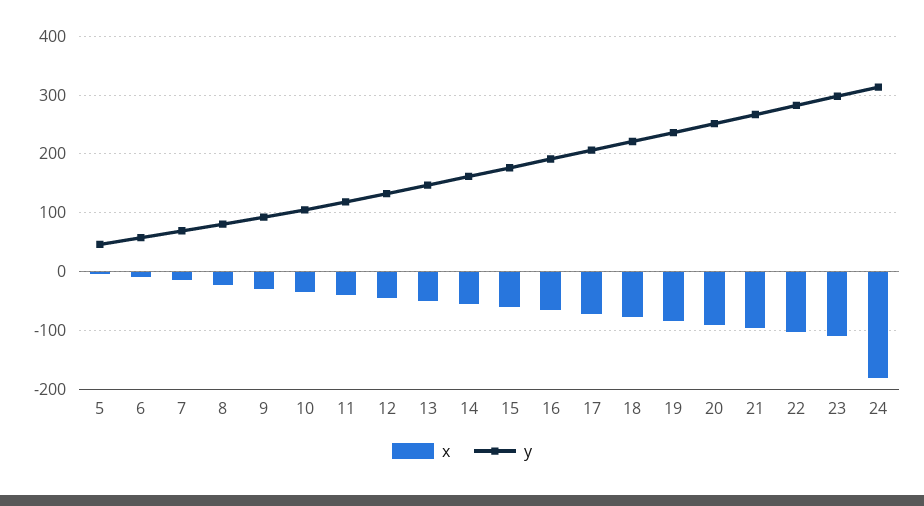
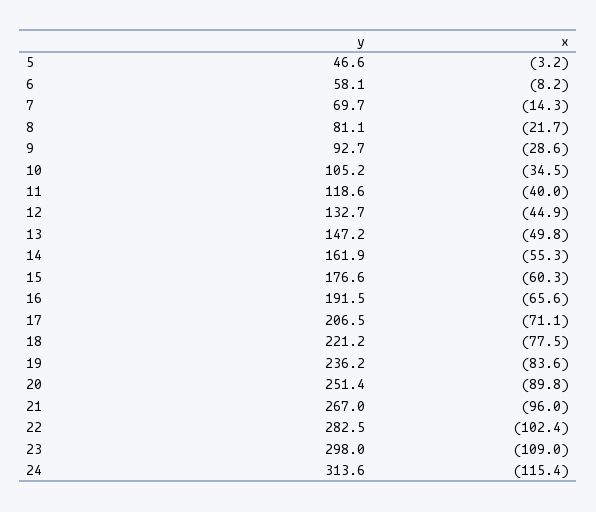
  {
    "x": {
      "5": -3.2,
      "6": -8.2,
      "7": -14.3,
      "8": -21.7,
      "9": -28.6,
      "10": -34.5,
      "11": -40,
      "12": -44.9,
      "13": -49.8,
      "14": -55.3,
      "15": -60.3,
      "16": -65.6,
      "17": -71.1,
      "18": -77.5,
      "19": -83.6,
      "20": -89.8,
      "21": -96,
      "22": -102.4,
      "23": -109,
-     "24": -180
+     "24": -115.4
    },
    "y": {
      "5": 46.6,
      "6": 58.1,
      "7": 69.7,
      "8": 81.1,
      "9": 92.7,
      "10": 105.2,
      "11": 118.6,
      "12": 132.7,
      "13": 147.2,
      "14": 161.9,
      "15": 176.6,
      "16": 191.5,
      "17": 206.5,
      "18": 221.2,
      "19": 236.2,
      "20": 251.4,
      "21": 267,
      "22": 282.5,
      "23": 298,
      "24": 313.6
    }
  }

